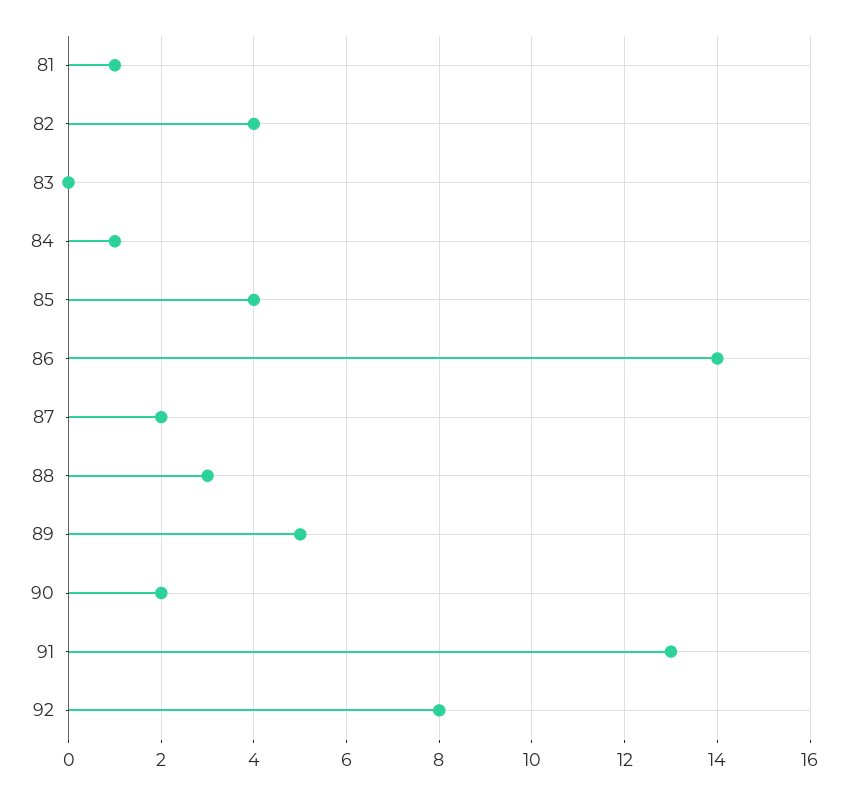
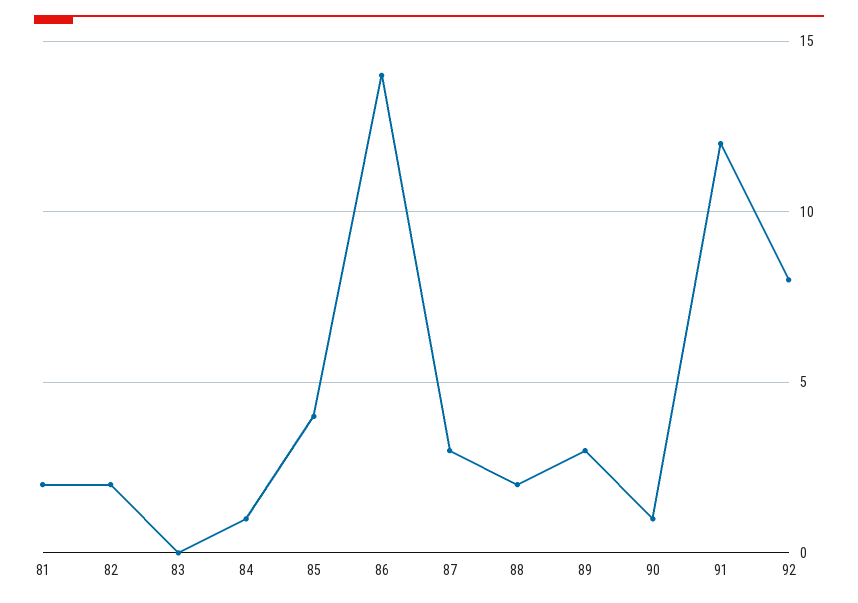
  {
-   "81": 1,
+   "81": 2,
-   "82": 4,
+   "82": 2,
    "83": 0,
    "84": 1,
    "85": 4,
    "86": 14,
-   "87": 2,
+   "87": 3,
-   "88": 3,
+   "88": 2,
-   "89": 5,
+   "89": 3,
-   "90": 2,
+   "90": 1,
-   "91": 13,
+   "91": 12,
    "92": 8
  }

